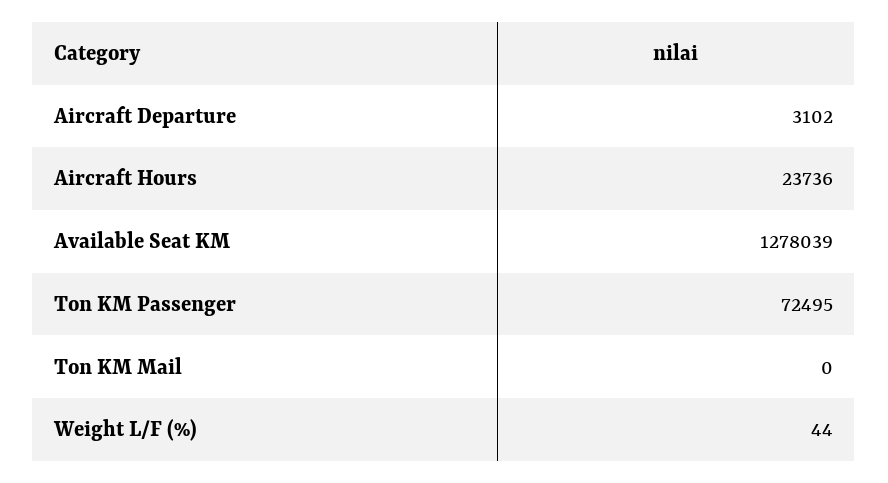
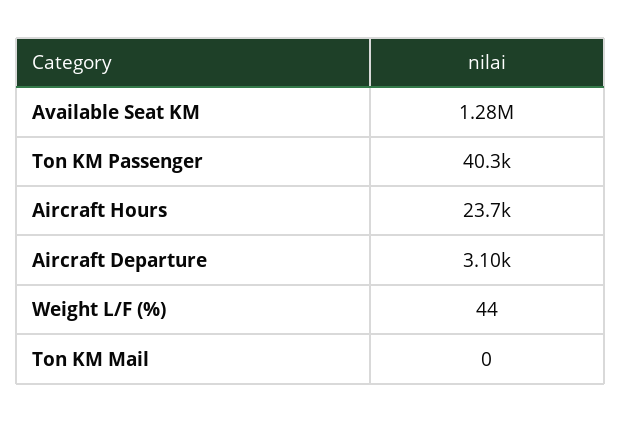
  {
    "Aircraft Departure": 3102,
    "Aircraft Hours": 23736,
    "Available Seat KM": 1278039,
-   "Ton KM Passenger": 72495,
+   "Ton KM Passenger": 40300,
    "Ton KM Mail": 0,
    "Weight L/F (%)": 44
  }

